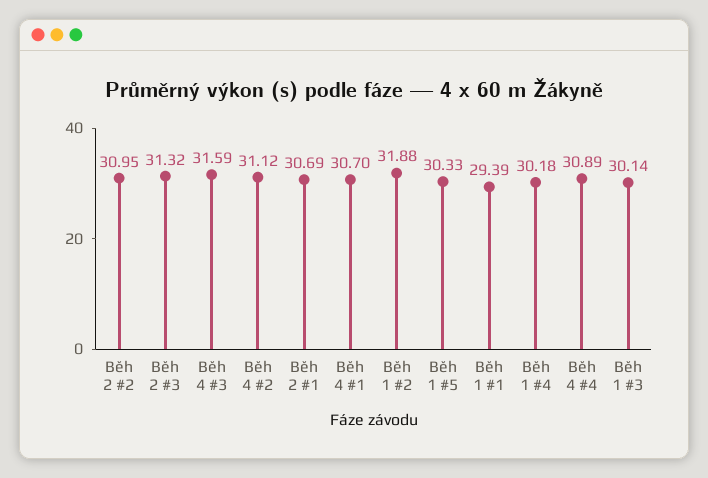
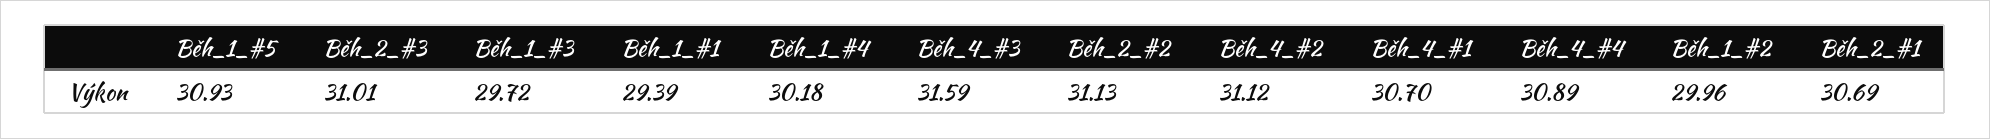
  {
-   "Běh 2 #2": 30.95,
+   "Běh 2 #2": 31.13,
-   "Běh 2 #3": 31.32,
+   "Běh 2 #3": 31.01,
    "Běh 4 #3": 31.59,
    "Běh 4 #2": 31.12,
    "Běh 2 #1": 30.69,
    "Běh 4 #1": 30.7,
-   "Běh 1 #2": 31.88,
+   "Běh 1 #2": 29.96,
-   "Běh 1 #5": 30.33,
+   "Běh 1 #5": 30.93,
    "Běh 1 #1": 29.39,
    "Běh 1 #4": 30.18,
    "Běh 4 #4": 30.89,
-   "Běh 1 #3": 30.14
+   "Běh 1 #3": 29.72
  }

